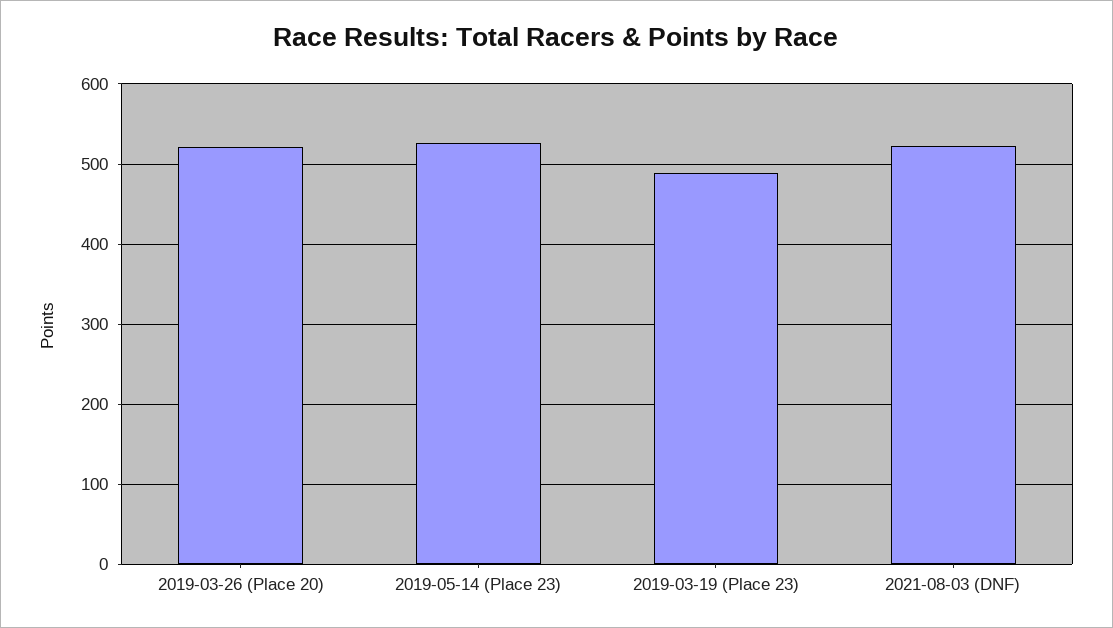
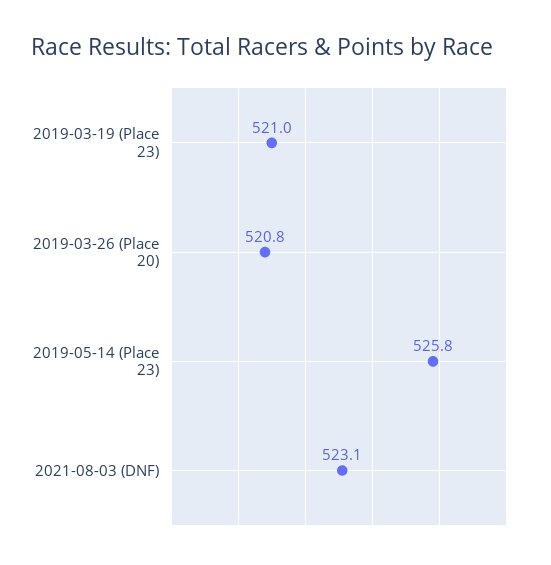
  {
    "2019-03-26 (Place 20)": 520.8,
    "2019-05-14 (Place 23)": 525.8,
-   "2019-03-19 (Place 23)": 490,
+   "2019-03-19 (Place 23)": 521,
    "2021-08-03 (DNF)": 523.1
  }

